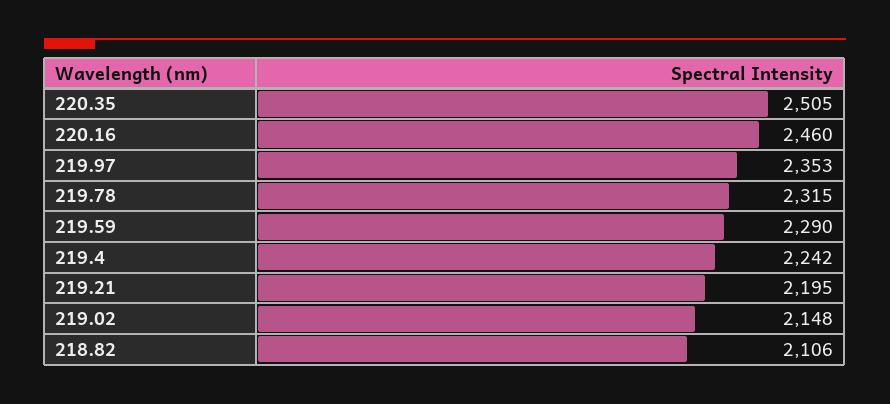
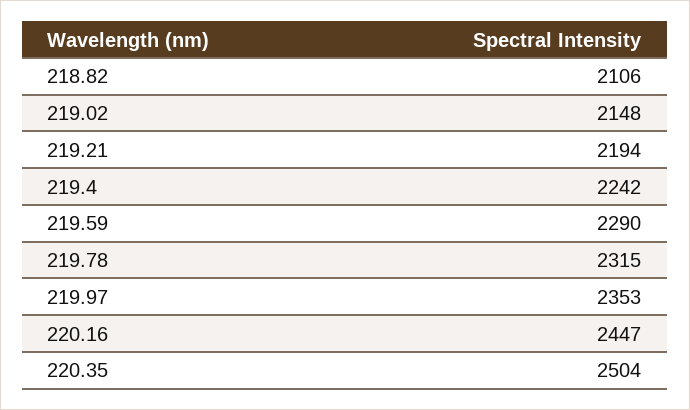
  {
-   "220.35": 2505,
+   "220.35": 2504,
-   "220.16": 2460,
+   "220.16": 2447,
    "219.97": 2353,
    "219.78": 2315,
    "219.59": 2290,
    "219.4": 2242,
-   "219.21": 2195,
+   "219.21": 2194,
    "219.02": 2148,
    "218.82": 2106
  }

